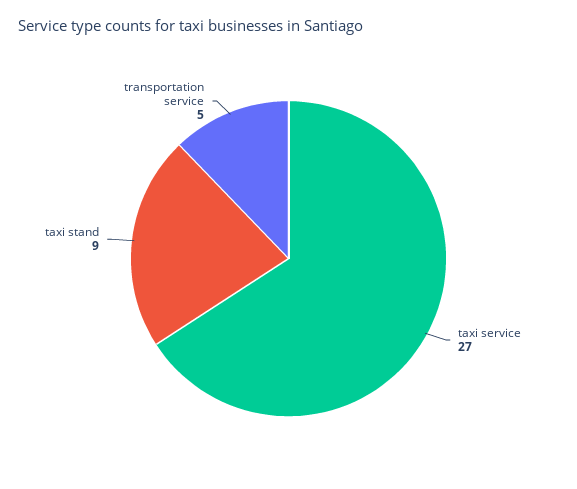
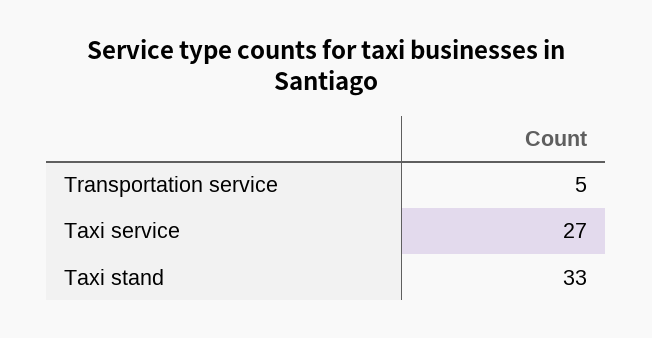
  {
    "taxi service": 27,
-   "taxi stand": 9,
+   "taxi stand": 33,
    "transportation service": 5
  }

